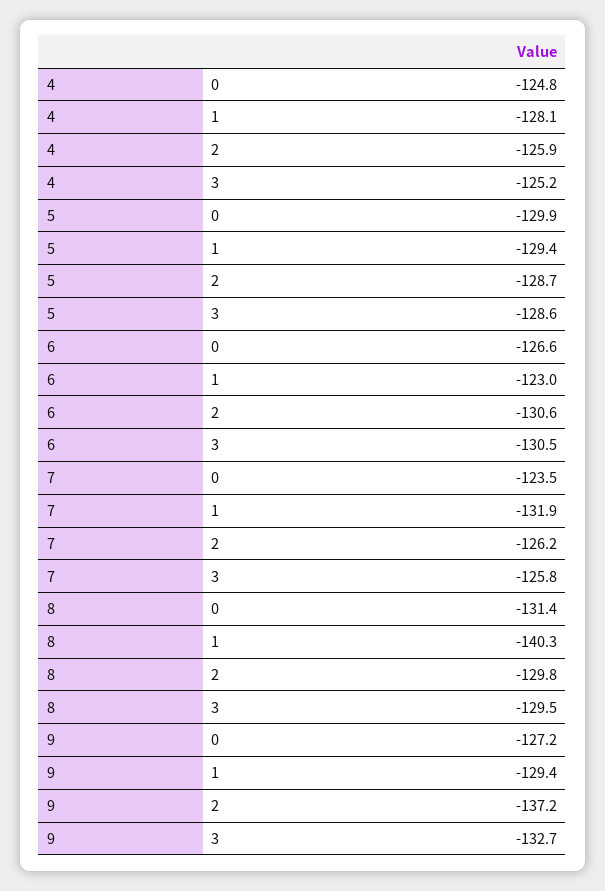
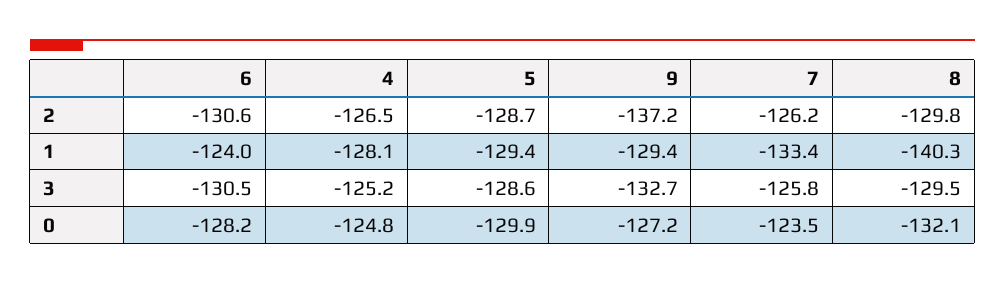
  {
    "4": {
      "0": -124.8,
      "1": -128.1,
-     "2": -125.9,
+     "2": -126.5,
      "3": -125.2
    },
    "5": {
      "0": -129.9,
      "1": -129.4,
      "2": -128.7,
      "3": -128.6
    },
    "6": {
-     "0": -126.6,
+     "0": -128.2,
-     "1": -123,
+     "1": -124,
      "2": -130.6,
      "3": -130.5
    },
    "7": {
      "0": -123.5,
-     "1": -131.9,
+     "1": -133.4,
      "2": -126.2,
      "3": -125.8
    },
    "8": {
-     "0": -131.4,
+     "0": -132.1,
      "1": -140.3,
      "2": -129.8,
      "3": -129.5
    },
    "9": {
      "0": -127.2,
      "1": -129.4,
      "2": -137.2,
      "3": -132.7
    }
  }

